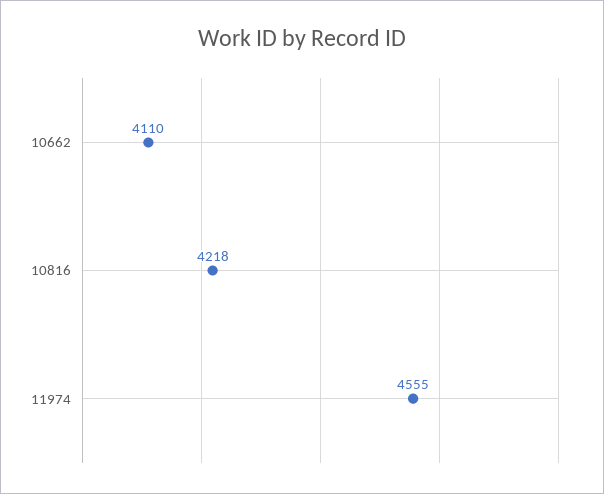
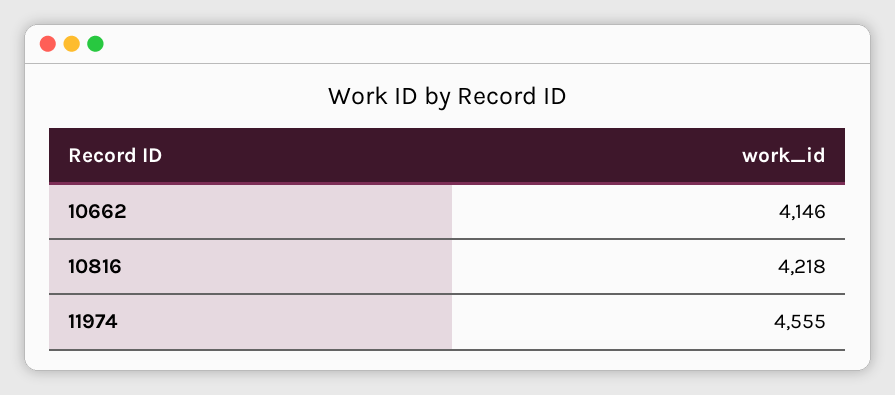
  {
-   "10662": 4110,
+   "10662": 4146,
    "10816": 4218,
    "11974": 4555
  }

